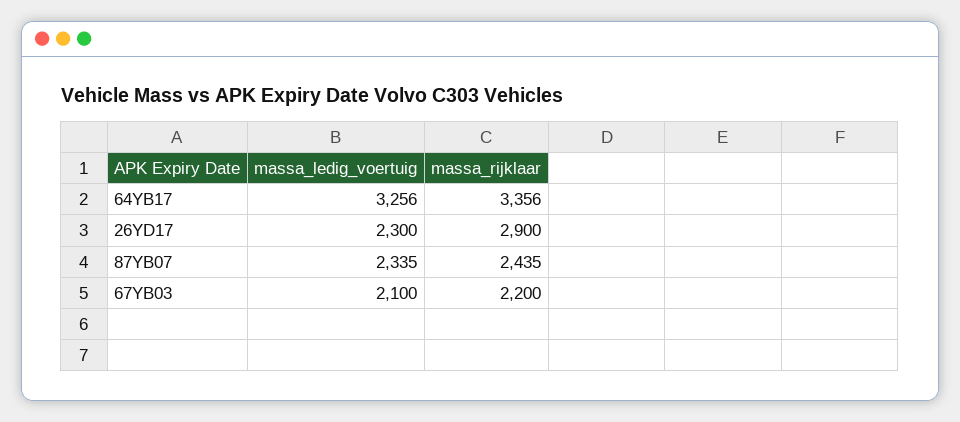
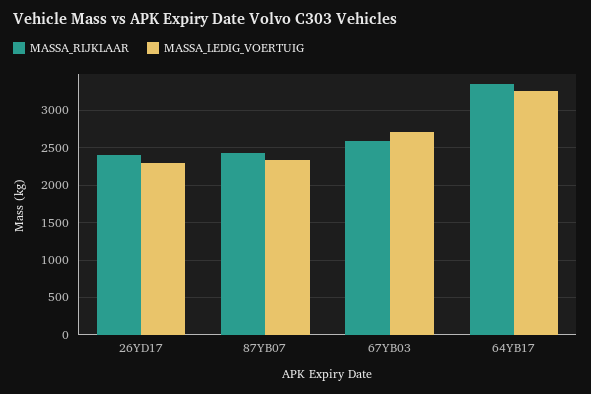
  {
    "massa_ledig_voertuig": {
      "64YB17": 3256,
      "26YD17": 2300,
      "87YB07": 2335,
-     "67YB03": 2100
+     "67YB03": 2700
    },
    "massa_rijklaar": {
      "64YB17": 3356,
-     "26YD17": 2900,
+     "26YD17": 2400,
      "87YB07": 2435,
-     "67YB03": 2200
+     "67YB03": 2600
    }
  }

